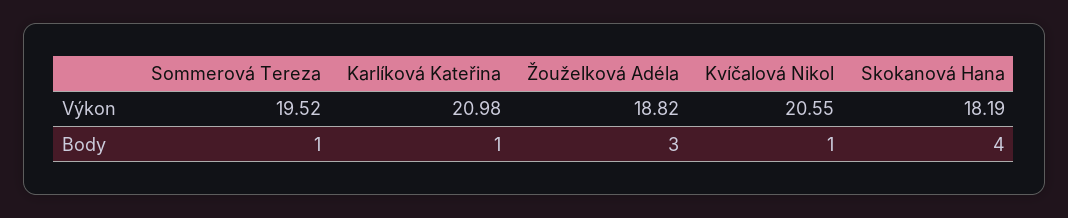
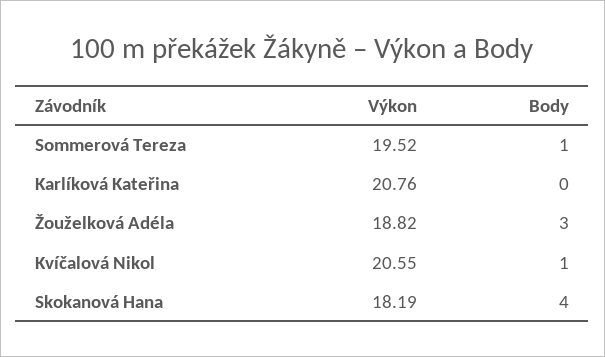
  {
    "Sommerová Tereza": {
      "Výkon": 19.52,
      "Body": 1
    },
    "Karlíková Kateřina": {
-     "Výkon": 20.98,
+     "Výkon": 20.76,
-     "Body": 1
+     "Body": 0
    },
    "Žouželková Adéla": {
      "Výkon": 18.82,
      "Body": 3
    },
    "Kvíčalová Nikol": {
      "Výkon": 20.55,
      "Body": 1
    },
    "Skokanová Hana": {
      "Výkon": 18.19,
      "Body": 4
    }
  }

